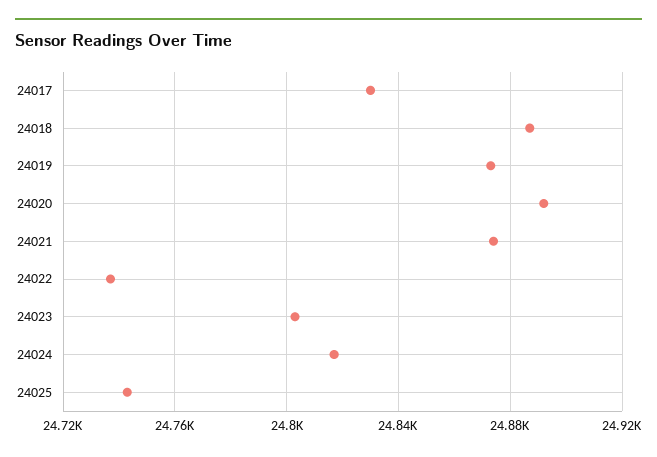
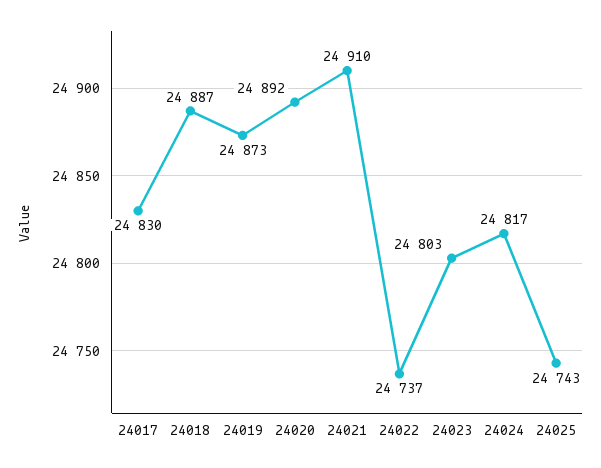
  {
    "24017": 24830,
    "24018": 24887,
    "24019": 24873,
    "24020": 24892,
-   "24021": 24875,
+   "24021": 24910,
    "24022": 24737,
    "24023": 24803,
    "24024": 24817,
    "24025": 24743
  }

